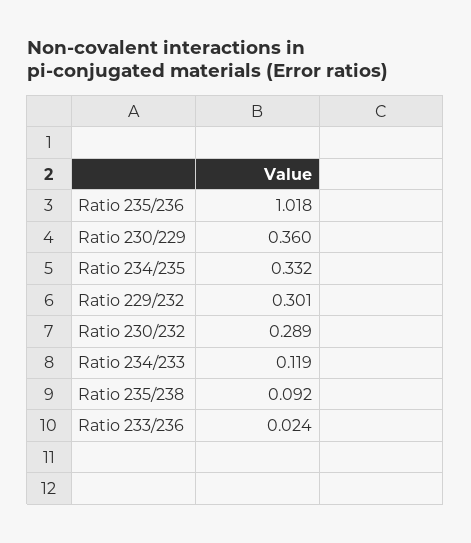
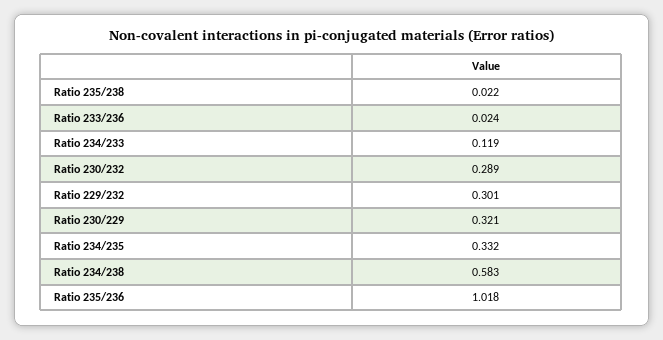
  {
    "Ratio 235/236": 1.018,
-   "Ratio 230/229": 0.36,
+   "Ratio 230/229": 0.321,
    "Ratio 234/235": 0.332,
    "Ratio 229/232": 0.301,
    "Ratio 230/232": 0.289,
    "Ratio 234/233": 0.119,
-   "Ratio 235/238": 0.092,
+   "Ratio 235/238": 0.022,
-   "Ratio 233/236": 0.024
+   "Ratio 233/236": 0.024,
+   "Ratio 234/238": 0.583
  }

